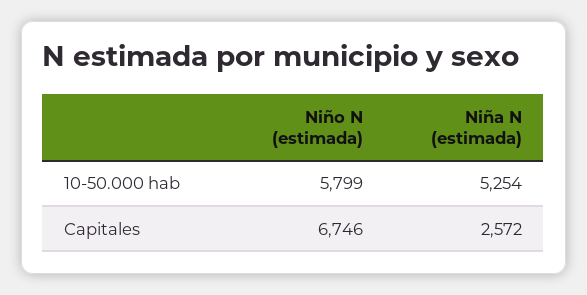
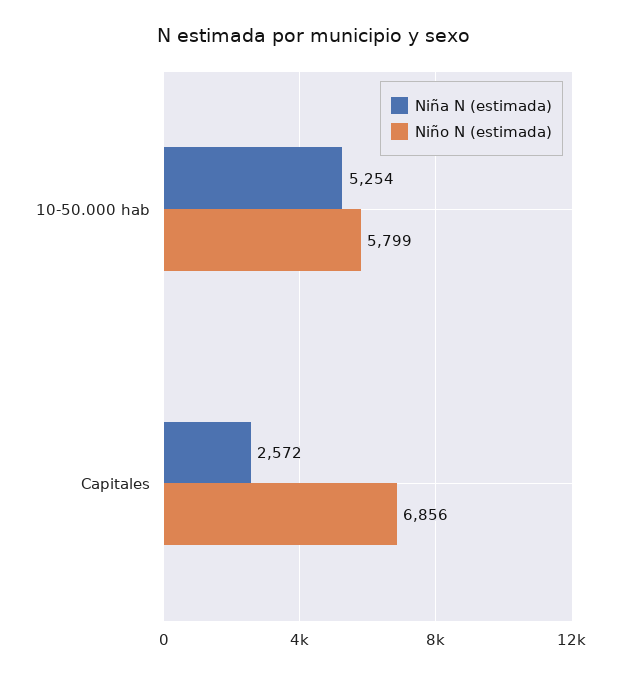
  {
    "Niño N (estimada)": {
      "10-50.000 hab": 5799,
-     "Capitales": 6746
+     "Capitales": 6856
    },
    "Niña N (estimada)": {
      "10-50.000 hab": 5254,
      "Capitales": 2572
    }
  }

